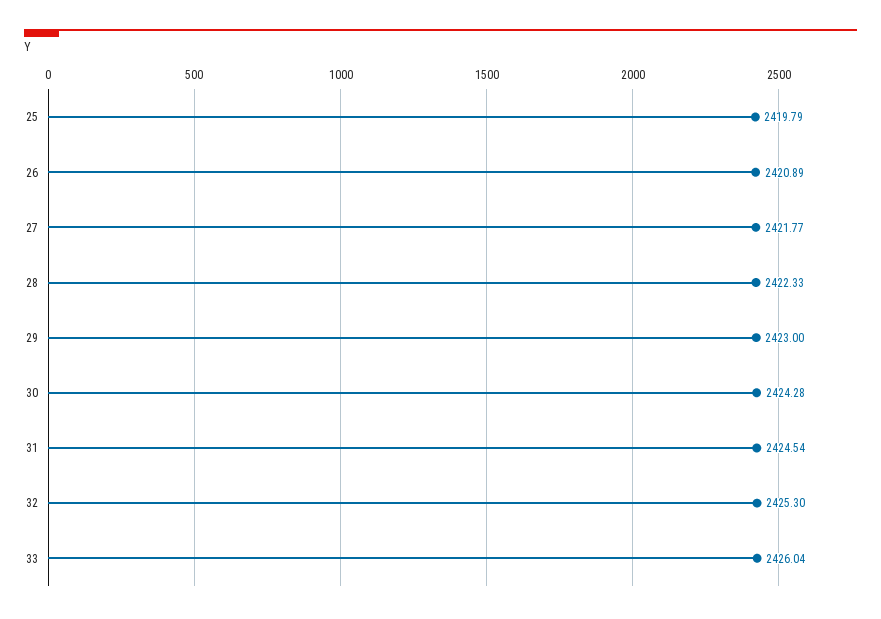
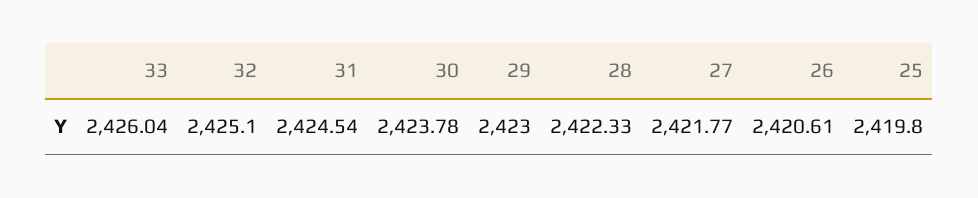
  {
-   "25": 2419.79,
+   "25": 2419.8,
-   "26": 2420.89,
+   "26": 2420.61,
    "27": 2421.77,
    "28": 2422.33,
    "29": 2423,
-   "30": 2424.28,
+   "30": 2423.78,
    "31": 2424.54,
-   "32": 2425.3,
+   "32": 2425.1,
    "33": 2426.04
  }

